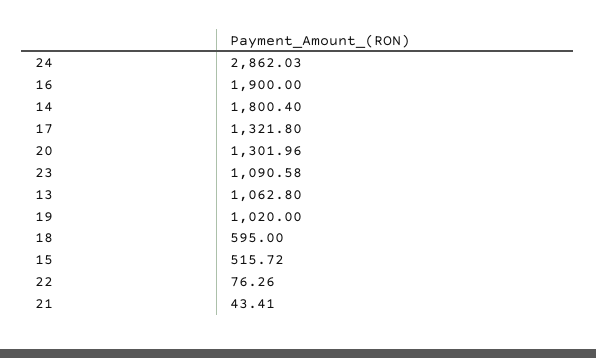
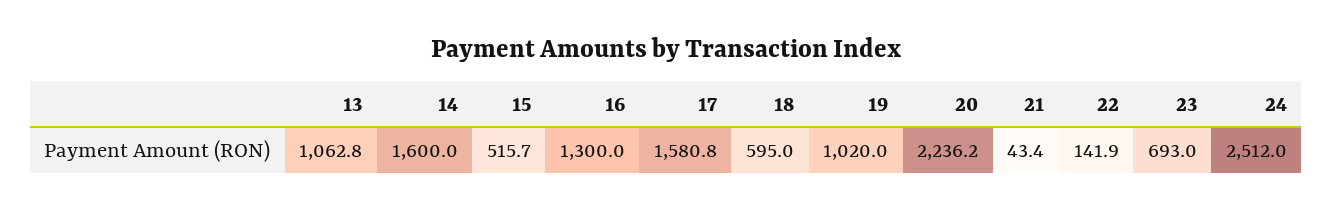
  {
-   "24": 2862.03,
+   "24": 2512,
-   "16": 1900,
+   "16": 1300,
-   "14": 1800.4,
+   "14": 1600,
-   "17": 1321.8,
+   "17": 1580.8,
-   "20": 1301.96,
+   "20": 2236.2,
-   "23": 1090.58,
+   "23": 693,
    "13": 1062.8,
    "19": 1020,
    "18": 595,
    "15": 515.72,
-   "22": 76.26,
+   "22": 141.9,
    "21": 43.41
  }

